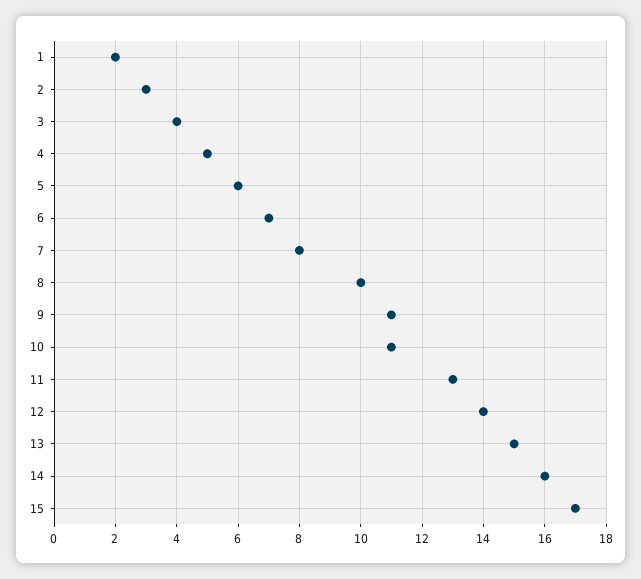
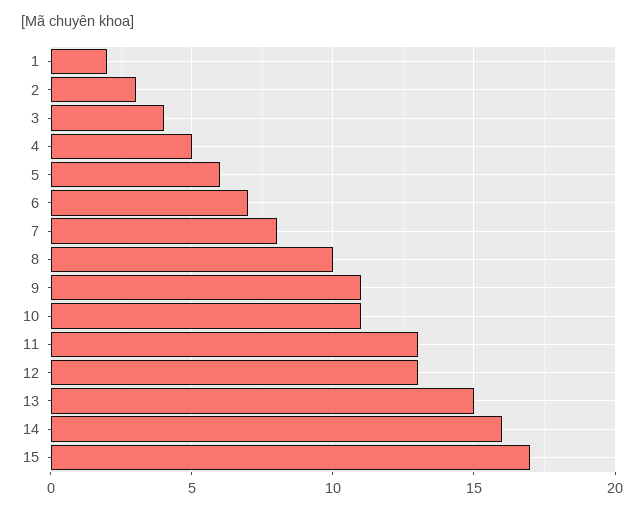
  {
    "1": 2,
    "2": 3,
    "3": 4,
    "4": 5,
    "5": 6,
    "6": 7,
    "7": 8,
    "8": 10,
    "9": 11,
    "10": 11,
    "11": 13,
-   "12": 14,
+   "12": 13,
    "13": 15,
    "14": 16,
    "15": 17
  }

